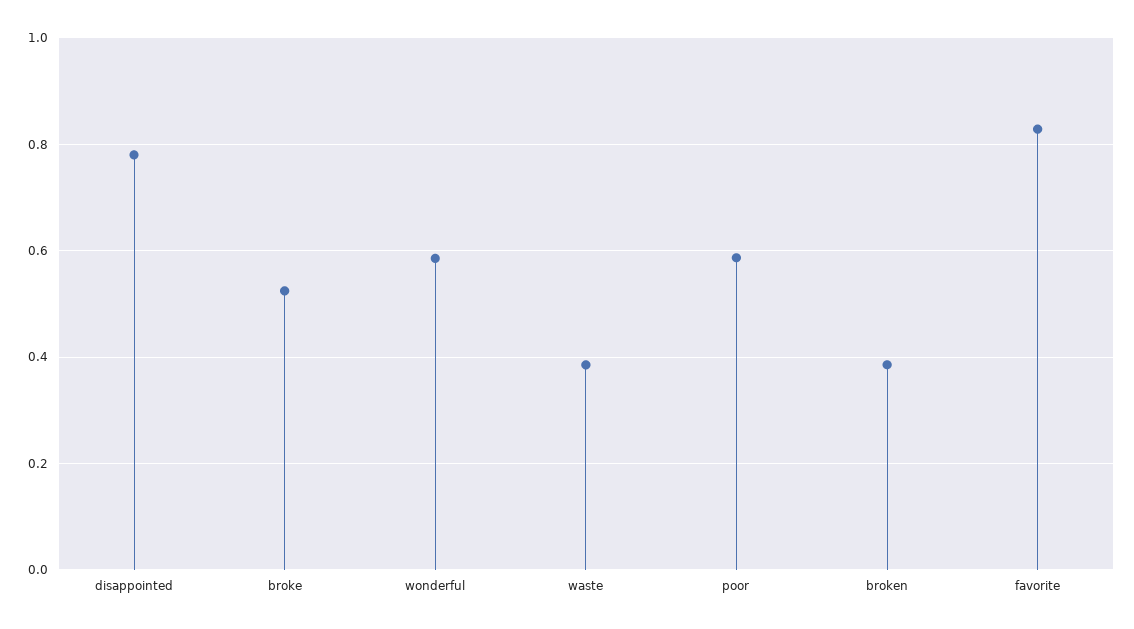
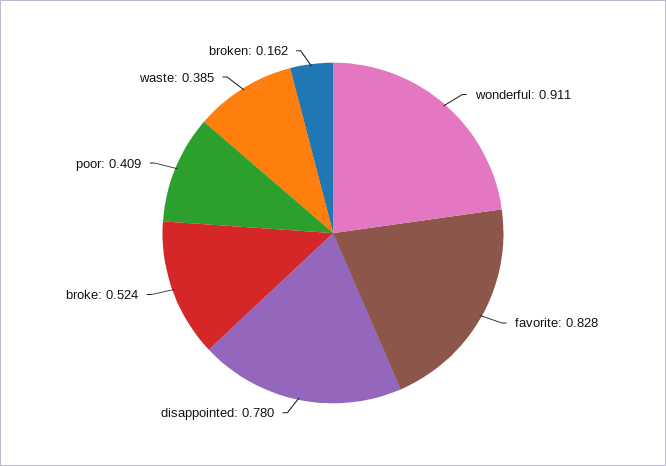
  {
    "disappointed": 0.78,
    "broke": 0.524,
-   "wonderful": 0.58,
+   "wonderful": 0.911,
    "waste": 0.385,
-   "poor": 0.58,
+   "poor": 0.409,
-   "broken": 0.38,
+   "broken": 0.162,
    "favorite": 0.828
  }

